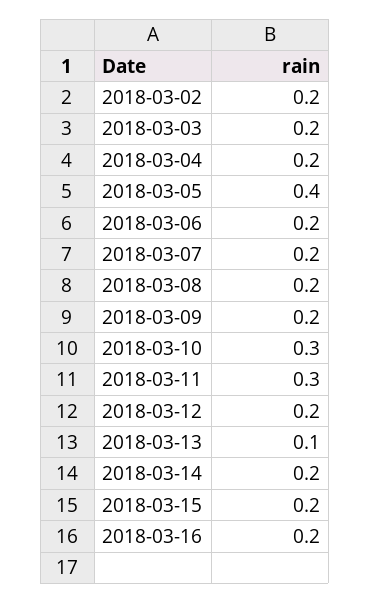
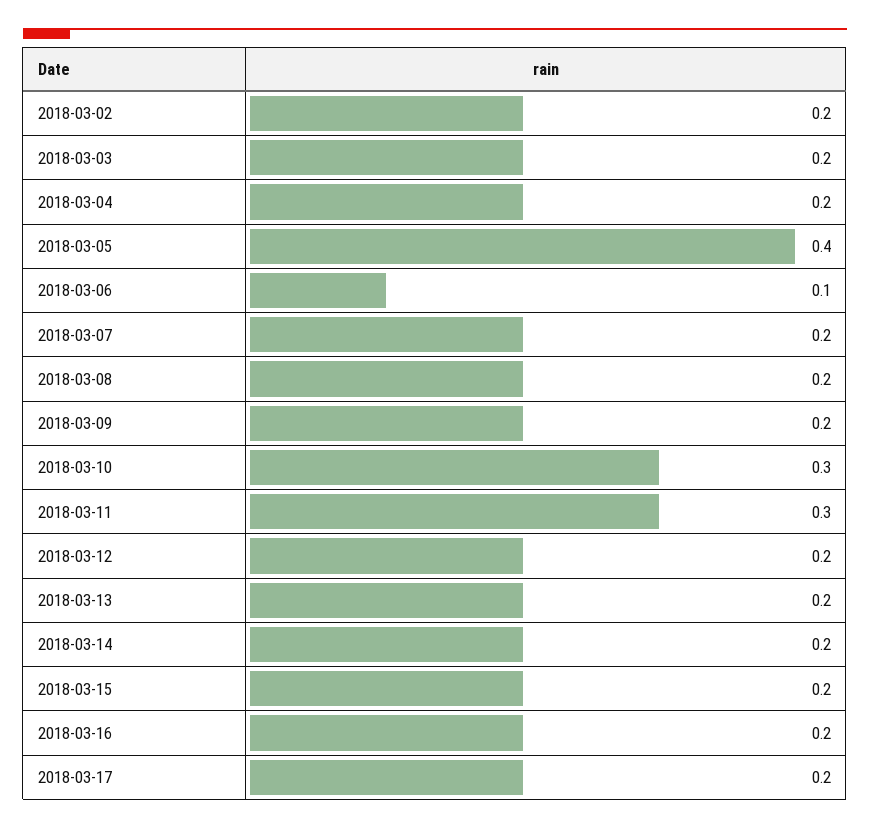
  {
    "2018-03-02": 0.2,
    "2018-03-03": 0.2,
    "2018-03-04": 0.2,
    "2018-03-05": 0.4,
-   "2018-03-06": 0.2,
+   "2018-03-06": 0.1,
    "2018-03-07": 0.2,
    "2018-03-08": 0.2,
    "2018-03-09": 0.2,
    "2018-03-10": 0.3,
    "2018-03-11": 0.3,
    "2018-03-12": 0.2,
-   "2018-03-13": 0.1,
+   "2018-03-13": 0.2,
    "2018-03-14": 0.2,
    "2018-03-15": 0.2,
-   "2018-03-16": 0.2
+   "2018-03-16": 0.2,
+   "2018-03-17": 0.2
  }

